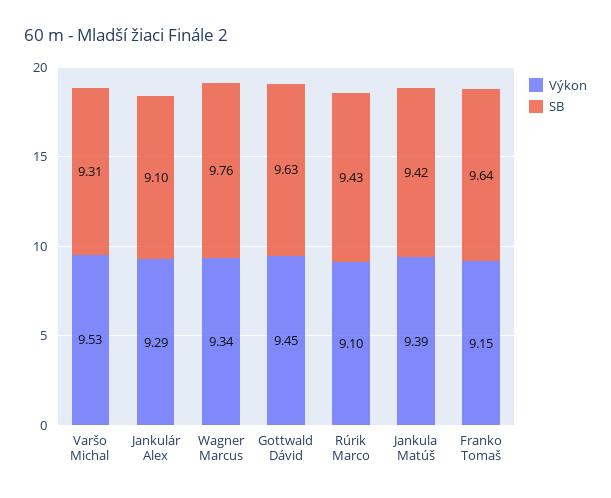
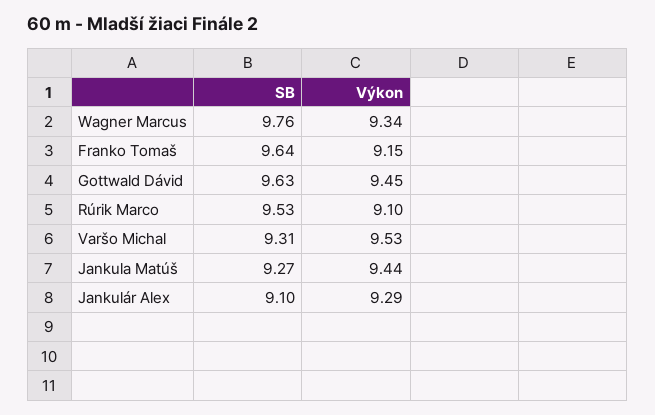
  {
    "Výkon": {
      "Varšo Michal": 9.53,
      "Jankulár Alex": 9.29,
      "Wagner Marcus": 9.34,
      "Gottwald Dávid": 9.45,
      "Rúrik Marco": 9.1,
-     "Jankula Matúš": 9.39,
+     "Jankula Matúš": 9.44,
      "Franko Tomaš": 9.15
    },
    "SB": {
      "Varšo Michal": 9.31,
      "Jankulár Alex": 9.1,
      "Wagner Marcus": 9.76,
      "Gottwald Dávid": 9.63,
-     "Rúrik Marco": 9.43,
+     "Rúrik Marco": 9.53,
-     "Jankula Matúš": 9.42,
+     "Jankula Matúš": 9.27,
      "Franko Tomaš": 9.64
    }
  }

